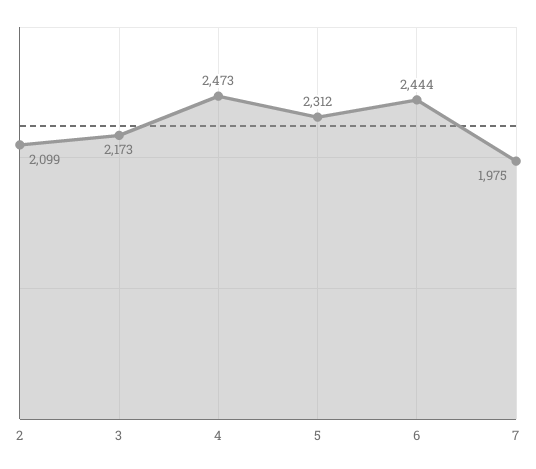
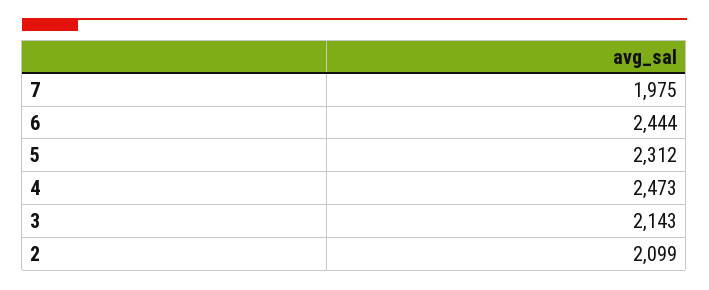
  {
    "2": 2099,
-   "3": 2173,
+   "3": 2143,
    "4": 2473,
    "5": 2312,
    "6": 2444,
    "7": 1975
  }

